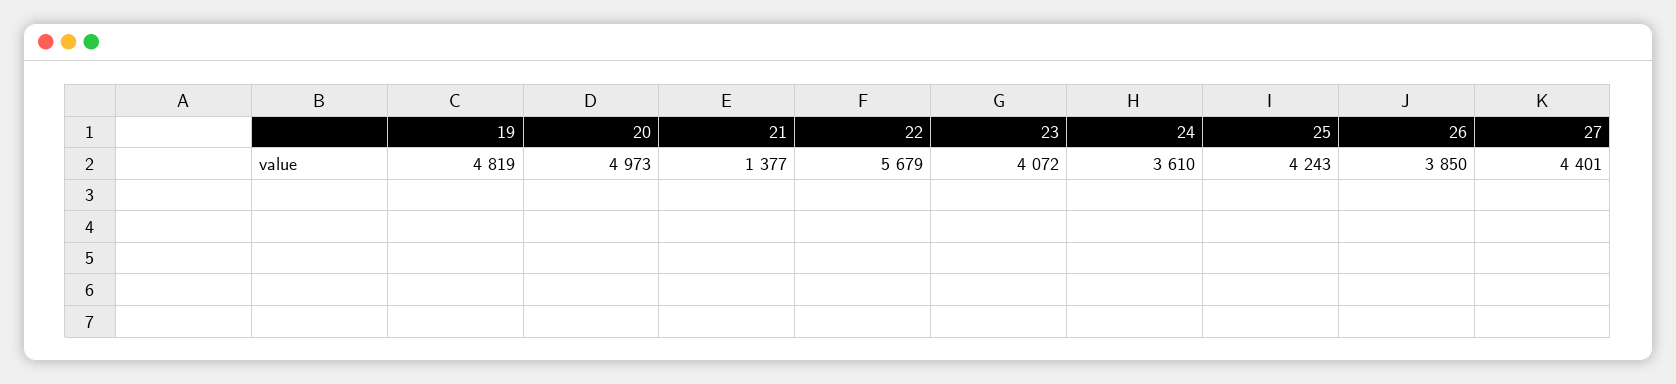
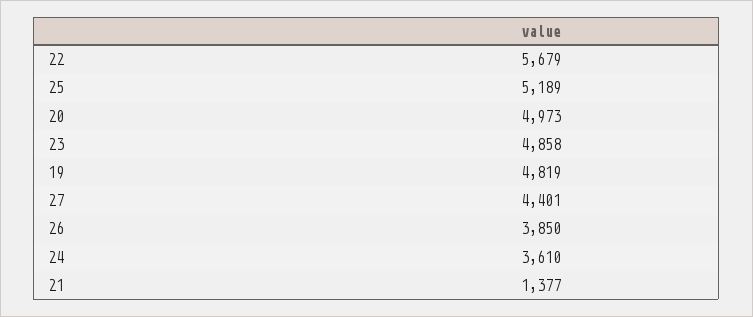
  {
    "19": 4819,
    "20": 4973,
    "21": 1377,
    "22": 5679,
-   "23": 4072,
+   "23": 4858,
    "24": 3610,
-   "25": 4243,
+   "25": 5189,
    "26": 3850,
    "27": 4401
  }

